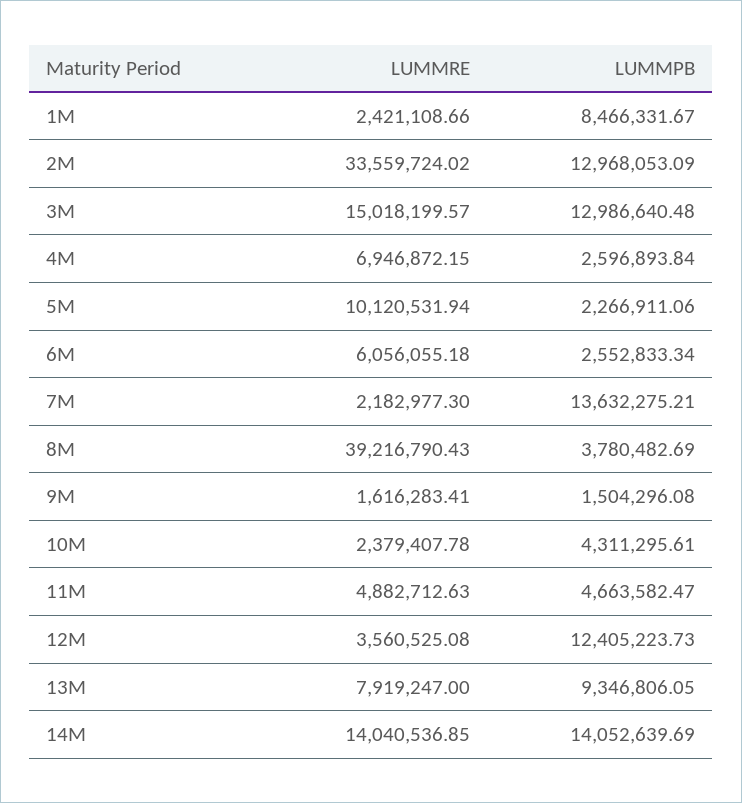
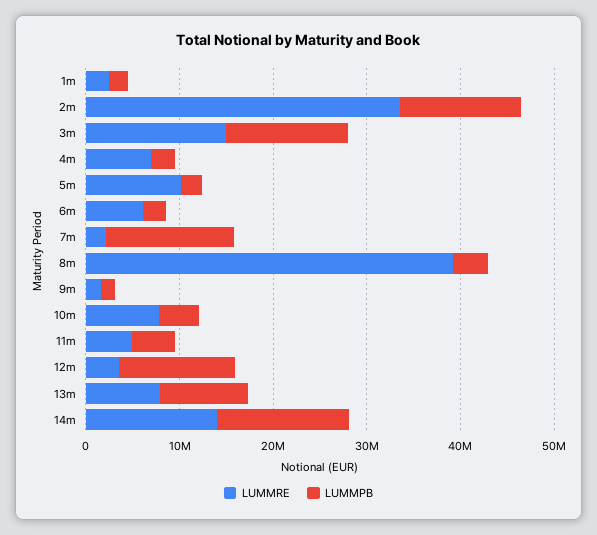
  {
    "LUMMRE": {
      "1M": 2421108.66,
      "2M": 33559724.02,
      "3M": 15018199.57,
      "4M": 6946872.15,
      "5M": 10120531.94,
      "6M": 6056055.18,
      "7M": 2182977.3,
      "8M": 39216790.43,
      "9M": 1616283.41,
-     "10M": 2379407.78,
+     "10M": 8000000,
      "11M": 4882712.63,
      "12M": 3560525.08,
      "13M": 7919247,
      "14M": 14040536.85
    },
    "LUMMPB": {
-     "1M": 8466331.67,
+     "1M": 2000000,
      "2M": 12968053.09,
      "3M": 12986640.48,
      "4M": 2596893.84,
      "5M": 2266911.06,
      "6M": 2552833.34,
      "7M": 13632275.21,
      "8M": 3780482.69,
      "9M": 1504296.08,
      "10M": 4311295.61,
      "11M": 4663582.47,
      "12M": 12405223.73,
      "13M": 9346806.05,
      "14M": 14052639.69
    }
  }

